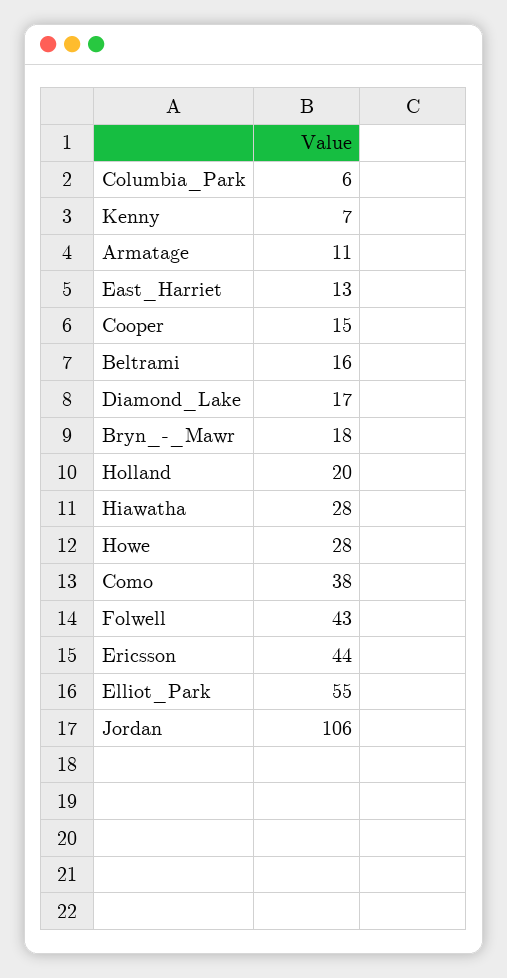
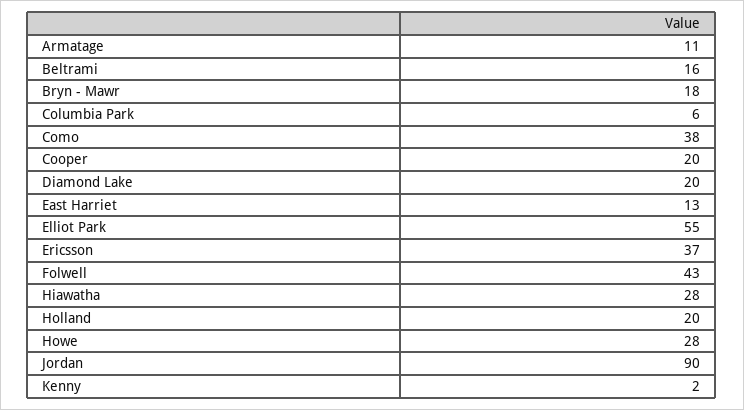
  {
    "Columbia_Park": 6,
-   "Kenny": 7,
+   "Kenny": 2,
    "Armatage": 11,
    "East_Harriet": 13,
-   "Cooper": 15,
+   "Cooper": 20,
    "Beltrami": 16,
-   "Diamond_Lake": 17,
+   "Diamond_Lake": 20,
    "Bryn_-_Mawr": 18,
    "Holland": 20,
    "Hiawatha": 28,
    "Howe": 28,
    "Como": 38,
    "Folwell": 43,
-   "Ericsson": 44,
+   "Ericsson": 37,
    "Elliot_Park": 55,
-   "Jordan": 106
+   "Jordan": 90
  }

